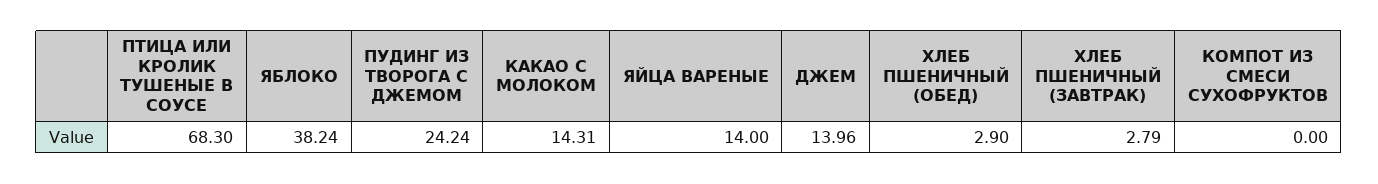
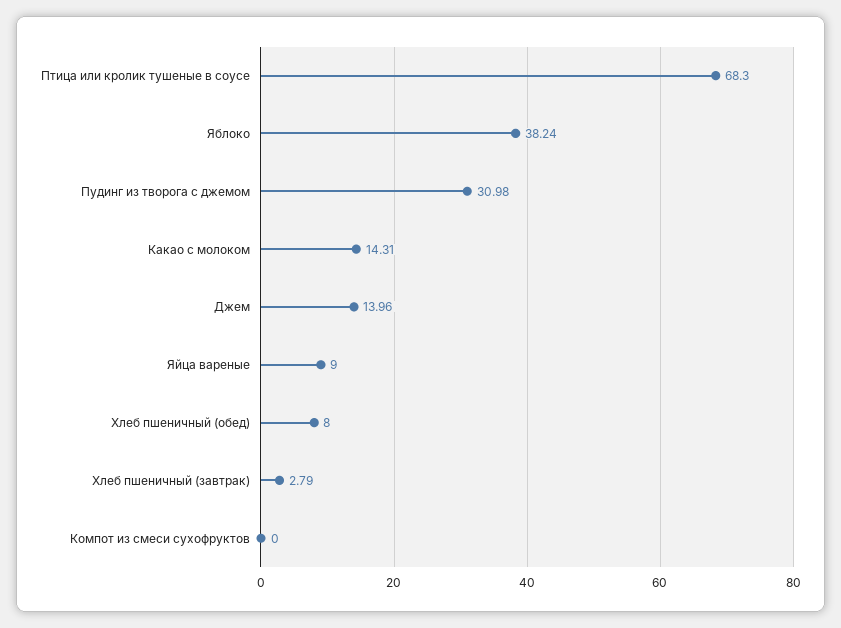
  {
    "ПТИЦА ИЛИ КРОЛИК ТУШЕНЫЕ В СОУСЕ": 68.3,
    "ЯБЛОКО": 38.24,
-   "ПУДИНГ ИЗ ТВОРОГА С ДЖЕМОМ": 24.24,
+   "ПУДИНГ ИЗ ТВОРОГА С ДЖЕМОМ": 30.98,
    "КАКАО С МОЛОКОМ": 14.31,
-   "ЯЙЦА ВАРЕНЫЕ": 14,
+   "ЯЙЦА ВАРЕНЫЕ": 9,
    "ДЖЕМ": 13.96,
-   "ХЛЕБ ПШЕНИЧНЫЙ (ОБЕД)": 2.9,
+   "ХЛЕБ ПШЕНИЧНЫЙ (ОБЕД)": 8,
    "ХЛЕБ ПШЕНИЧНЫЙ (ЗАВТРАК)": 2.79,
    "КОМПОТ ИЗ СМЕСИ СУХОФРУКТОВ": 0
  }

